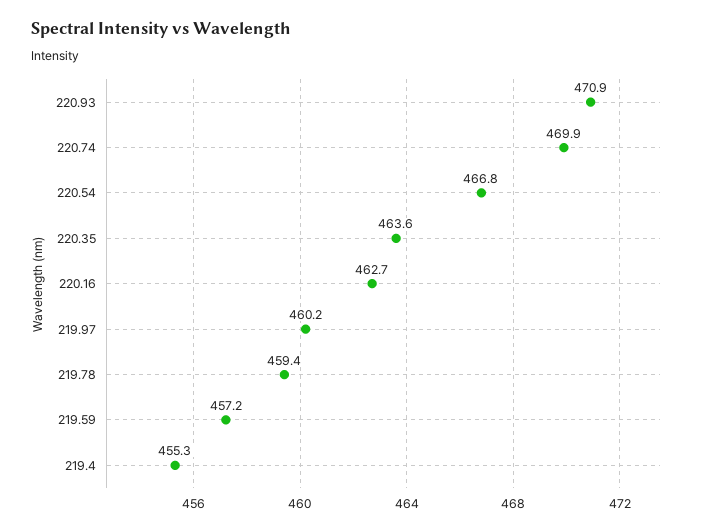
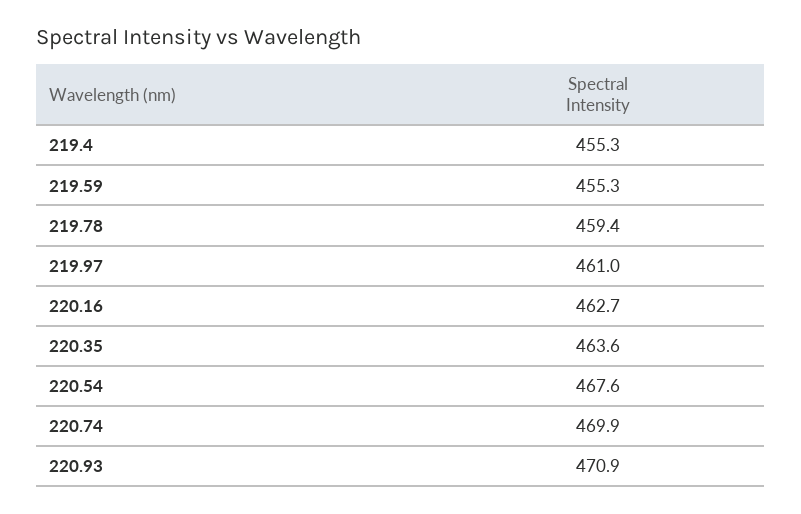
  {
    "220.93": 470.9,
    "220.74": 469.9,
-   "220.54": 466.8,
+   "220.54": 467.6,
    "220.35": 463.6,
    "220.16": 462.7,
-   "219.97": 460.2,
+   "219.97": 461,
    "219.78": 459.4,
-   "219.59": 457.2,
+   "219.59": 455.3,
    "219.4": 455.3
  }

